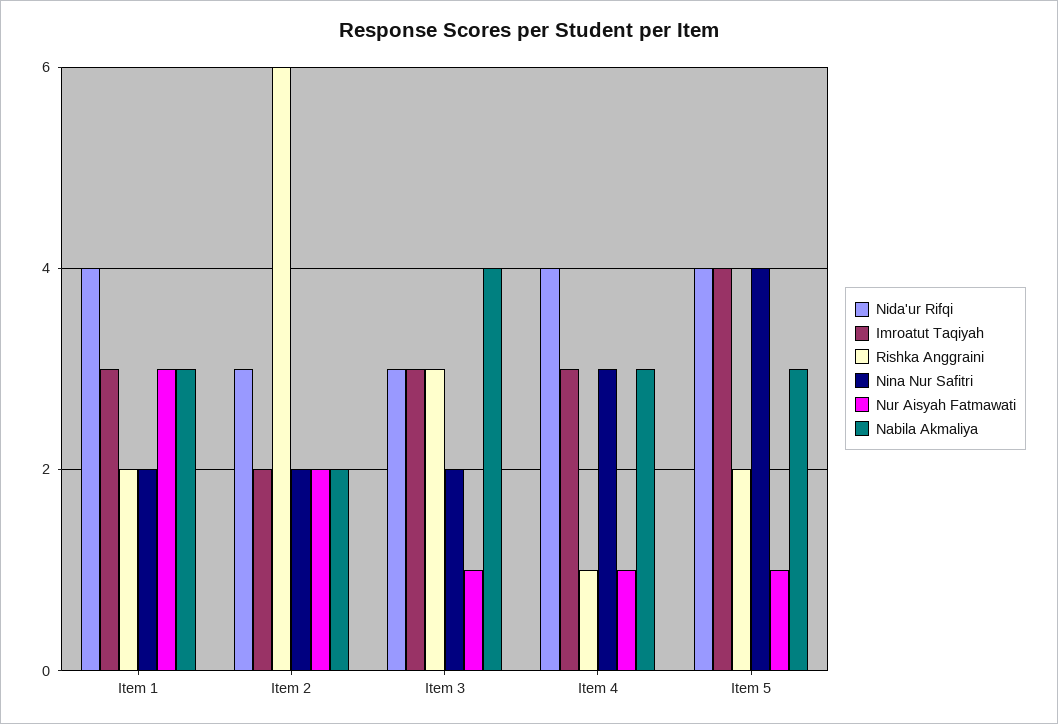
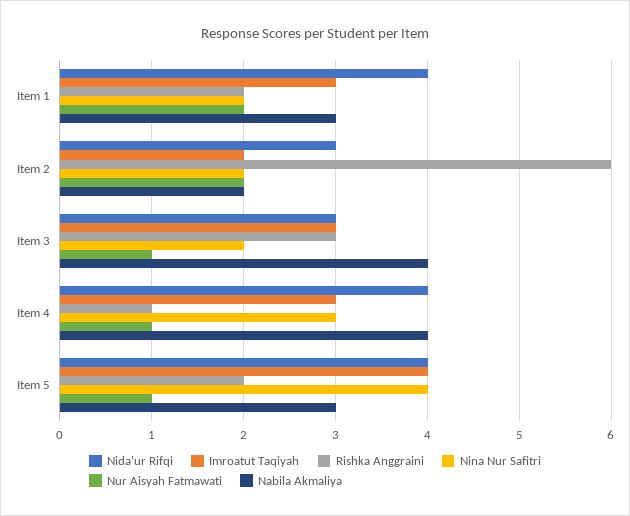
  {
    "Nida'ur Rifqi": {
      "Item 1": 4,
      "Item 2": 3,
      "Item 3": 3,
      "Item 4": 4,
      "Item 5": 4
    },
    "Imroatut Taqiyah": {
      "Item 1": 3,
      "Item 2": 2,
      "Item 3": 3,
      "Item 4": 3,
      "Item 5": 4
    },
    "Rishka Anggraini": {
      "Item 1": 2,
      "Item 2": 6,
      "Item 3": 3,
      "Item 4": 1,
      "Item 5": 2
    },
    "Nina Nur Safitri": {
      "Item 1": 2,
      "Item 2": 2,
      "Item 3": 2,
      "Item 4": 3,
      "Item 5": 4
    },
    "Nur Aisyah Fatmawati": {
-     "Item 1": 3,
+     "Item 1": 2,
      "Item 2": 2,
      "Item 3": 1,
      "Item 4": 1,
      "Item 5": 1
    },
    "Nabila Akmaliya": {
      "Item 1": 3,
      "Item 2": 2,
      "Item 3": 4,
-     "Item 4": 3,
+     "Item 4": 4,
      "Item 5": 3
    }
  }

